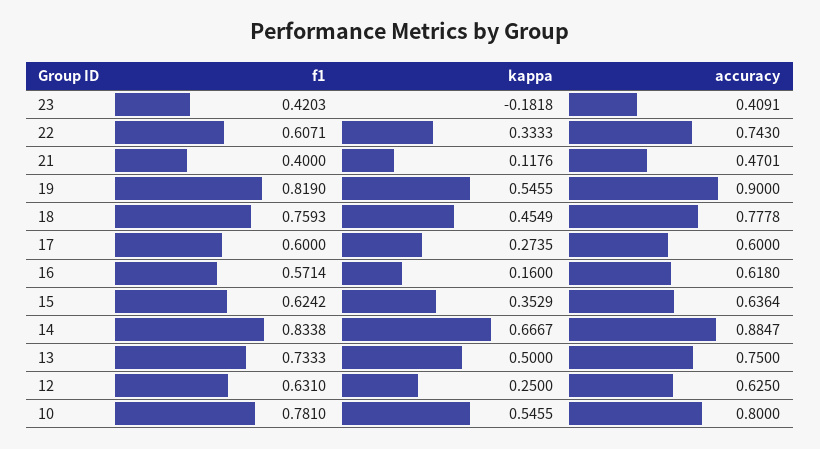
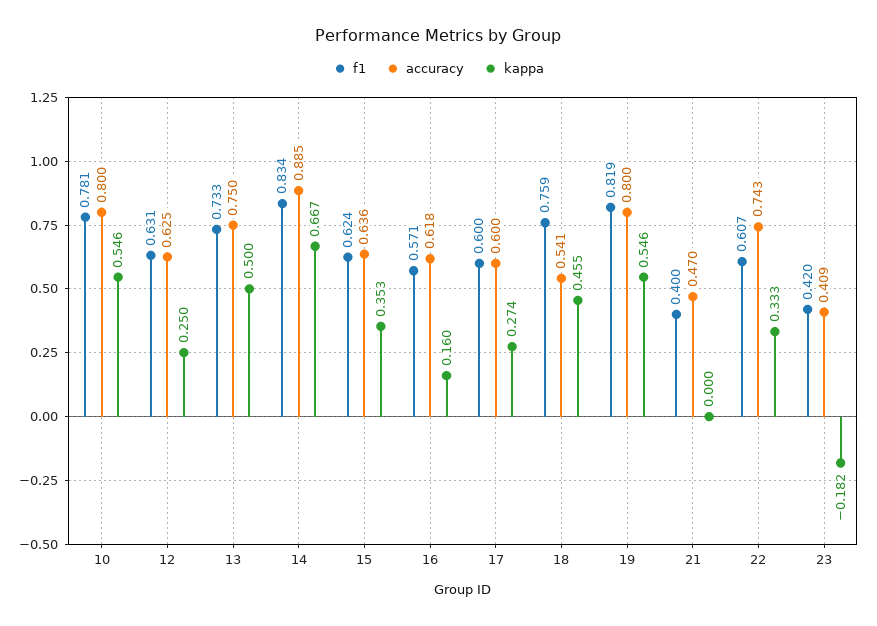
  {
    "f1": {
      "23": 0.4203,
      "22": 0.6071,
      "21": 0.4,
      "19": 0.819,
      "18": 0.7593,
      "17": 0.6,
      "16": 0.5714,
      "15": 0.6242,
      "14": 0.8338,
      "13": 0.7333,
      "12": 0.631,
      "10": 0.781
    },
    "kappa": {
      "23": -0.1818,
      "22": 0.3333,
-     "21": 0.1176,
+     "21": 0,
      "19": 0.5455,
      "18": 0.4549,
      "17": 0.2735,
      "16": 0.16,
      "15": 0.3529,
      "14": 0.6667,
      "13": 0.5,
      "12": 0.25,
      "10": 0.5455
    },
    "accuracy": {
      "23": 0.4091,
      "22": 0.743,
      "21": 0.4701,
-     "19": 0.9,
+     "19": 0.8,
-     "18": 0.7778,
+     "18": 0.541,
      "17": 0.6,
      "16": 0.618,
      "15": 0.6364,
      "14": 0.8847,
      "13": 0.75,
      "12": 0.625,
      "10": 0.8
    }
  }

